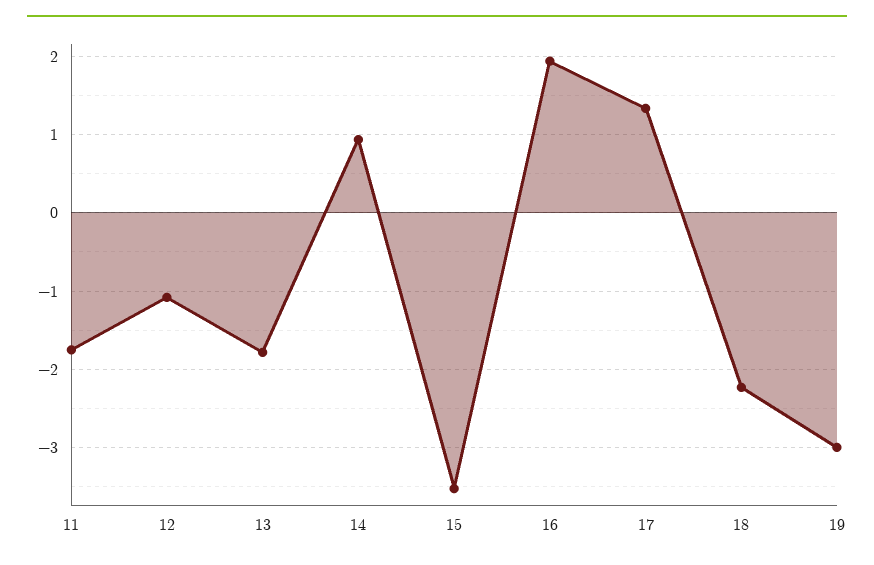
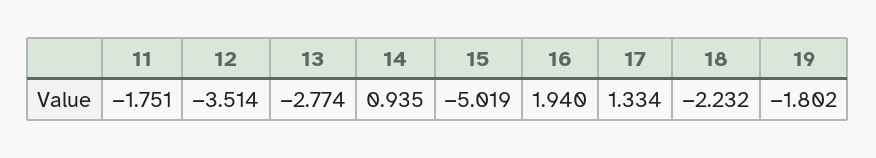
  {
    "11": -1.751,
-   "12": -1.1,
+   "12": -3.514,
-   "13": -1.8,
+   "13": -2.774,
    "14": 0.935,
-   "15": -3.5,
+   "15": -5.019,
    "16": 1.94,
    "17": 1.334,
    "18": -2.232,
-   "19": -3
+   "19": -1.802
  }

